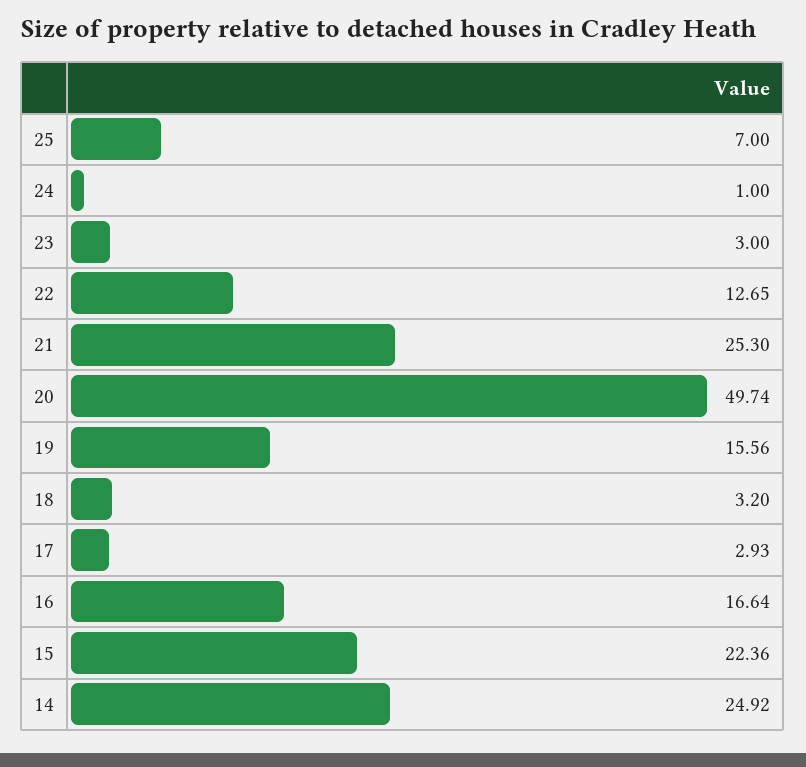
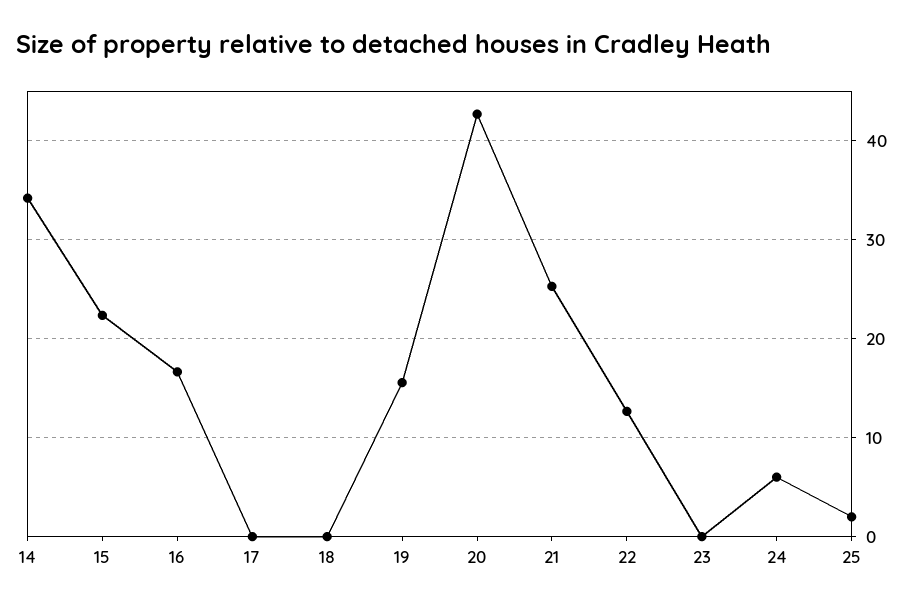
  {
-   "25": 7,
+   "25": 2,
-   "24": 1,
+   "24": 6,
-   "23": 3,
+   "23": 0,
    "22": 12.65,
    "21": 25.3,
-   "20": 49.74,
+   "20": 43,
    "19": 15.56,
-   "18": 3.2,
+   "18": 0,
-   "17": 2.93,
+   "17": 0,
    "16": 16.64,
    "15": 22.36,
-   "14": 24.92
+   "14": 34
  }

